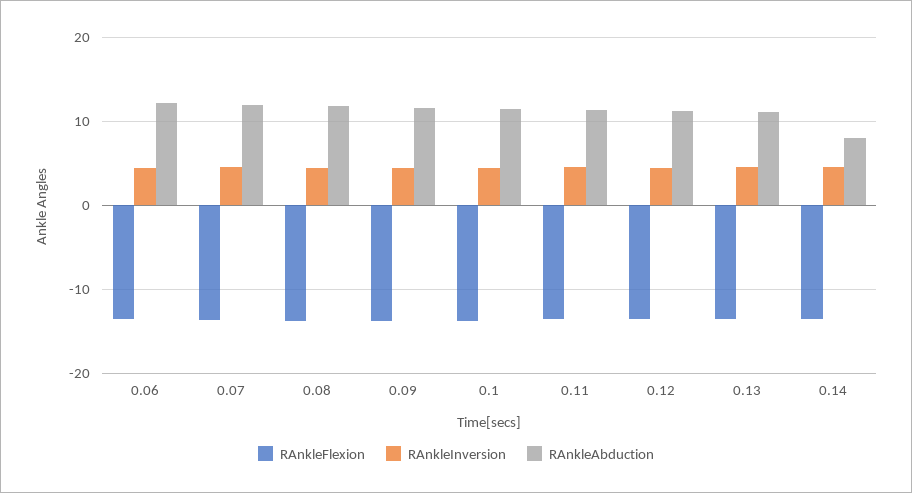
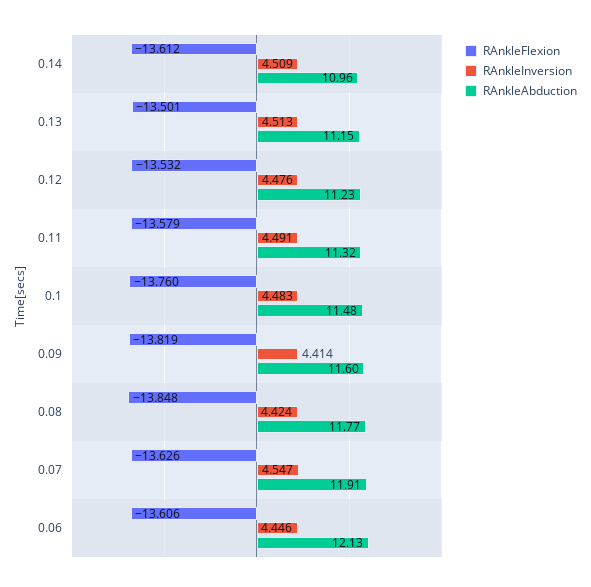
  {
    "RAnkleFlexion": {
      "0.06": -13.606,
      "0.07": -13.626,
      "0.08": -13.848,
      "0.09": -13.819,
      "0.1": -13.76,
      "0.11": -13.579,
      "0.12": -13.532,
      "0.13": -13.501,
      "0.14": -13.612
    },
    "RAnkleInversion": {
      "0.06": 4.446,
      "0.07": 4.547,
      "0.08": 4.424,
      "0.09": 4.414,
      "0.1": 4.483,
      "0.11": 4.491,
      "0.12": 4.476,
      "0.13": 4.513,
      "0.14": 4.509
    },
    "RAnkleAbduction": {
      "0.06": 12.13,
      "0.07": 11.91,
      "0.08": 11.77,
      "0.09": 11.6,
      "0.1": 11.48,
      "0.11": 11.32,
      "0.12": 11.23,
      "0.13": 11.15,
-     "0.14": 8
+     "0.14": 10.96
    }
  }

